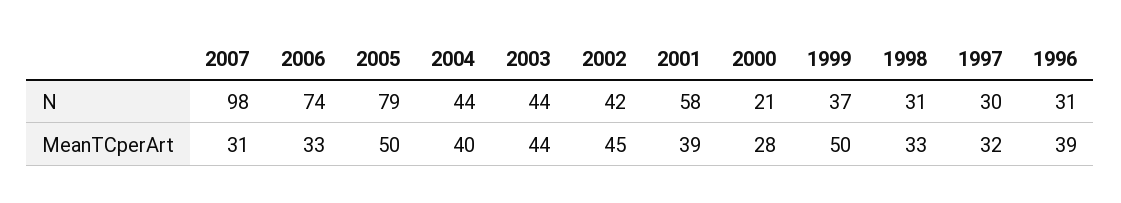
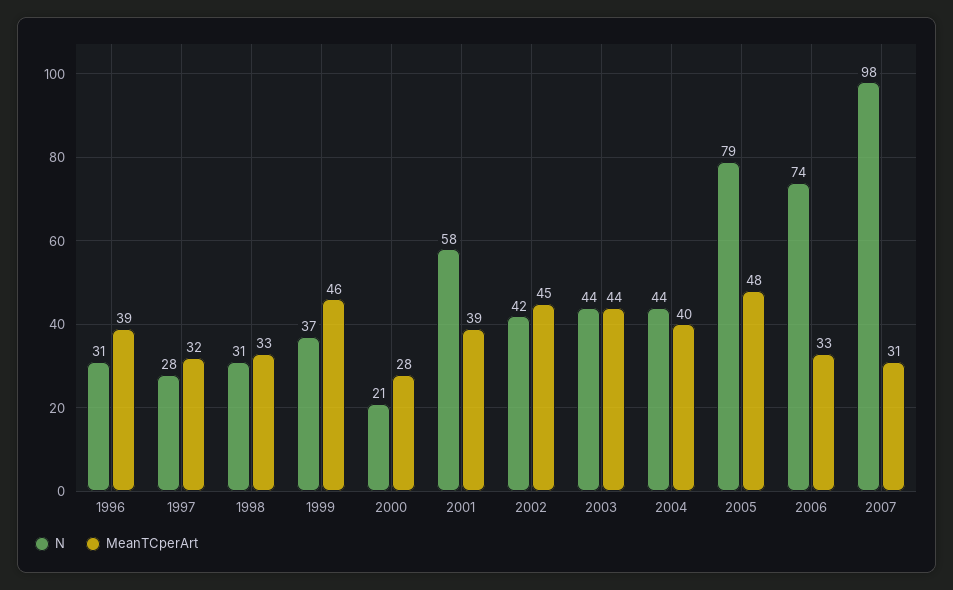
  {
    "N": {
      "2007": 98,
      "2006": 74,
      "2005": 79,
      "2004": 44,
      "2003": 44,
      "2002": 42,
      "2001": 58,
      "2000": 21,
      "1999": 37,
      "1998": 31,
-     "1997": 30,
+     "1997": 28,
      "1996": 31
    },
    "MeanTCperArt": {
      "2007": 31,
      "2006": 33,
-     "2005": 50,
+     "2005": 48,
      "2004": 40,
      "2003": 44,
      "2002": 45,
      "2001": 39,
      "2000": 28,
-     "1999": 50,
+     "1999": 46,
      "1998": 33,
      "1997": 32,
      "1996": 39
    }
  }

